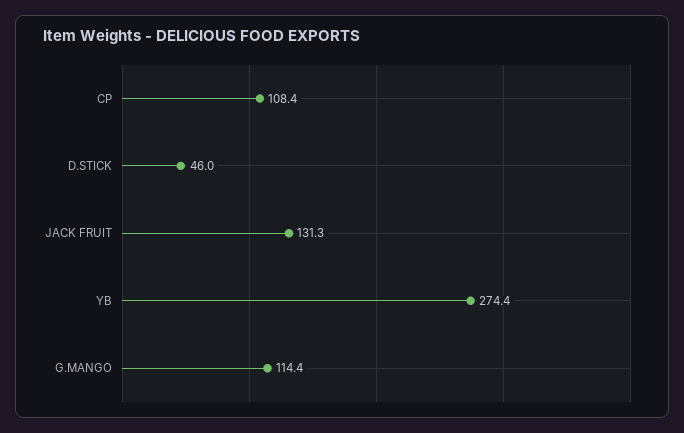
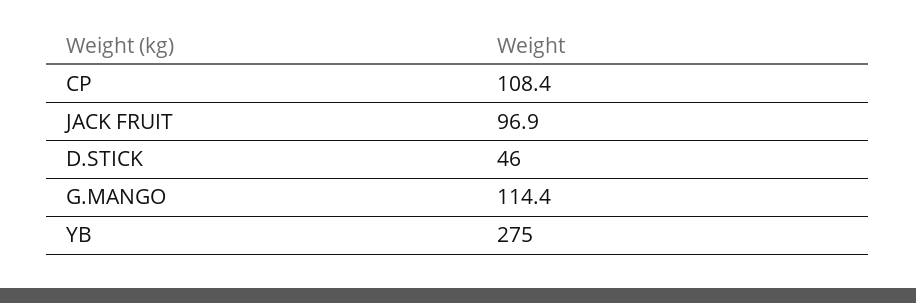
  {
    "CP": 108.4,
    "D.STICK": 46,
-   "JACK FRUIT": 131.3,
+   "JACK FRUIT": 96.9,
-   "YB": 274.4,
+   "YB": 275,
    "G.MANGO": 114.4
  }

